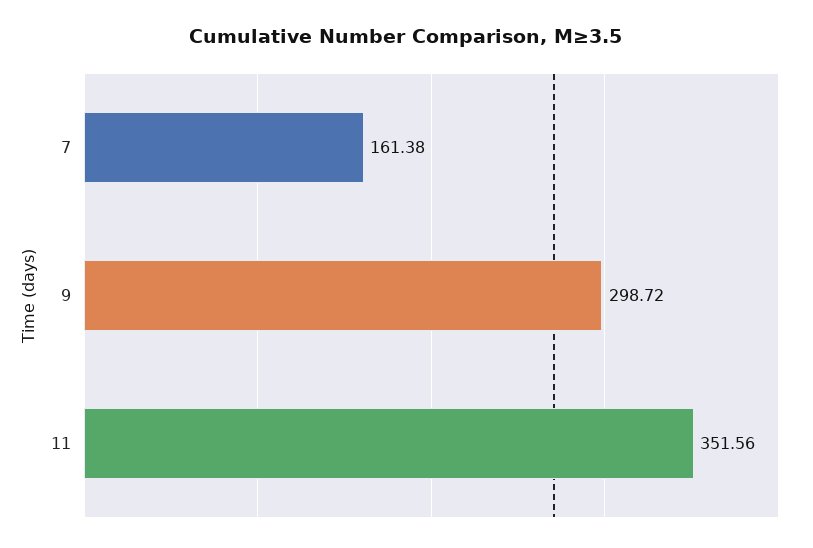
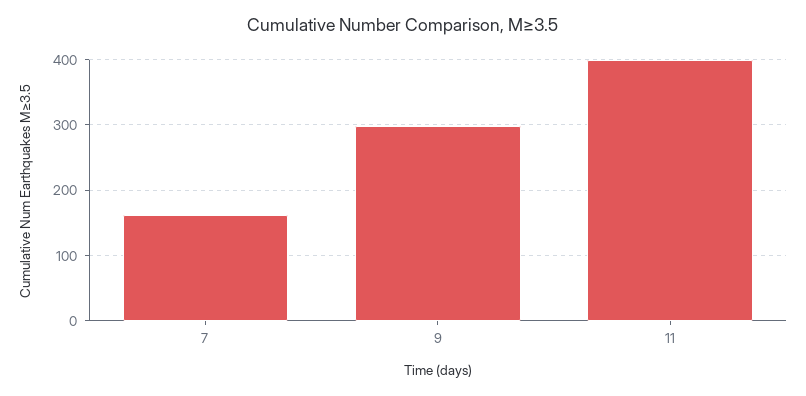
  {
    "7": 161.38,
    "9": 298.72,
-   "11": 351.56
+   "11": 400
  }

